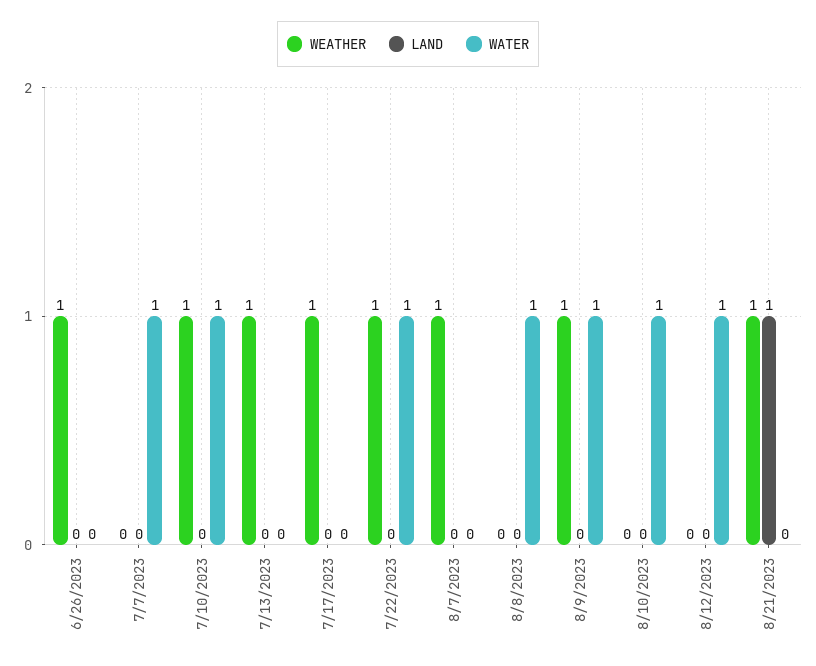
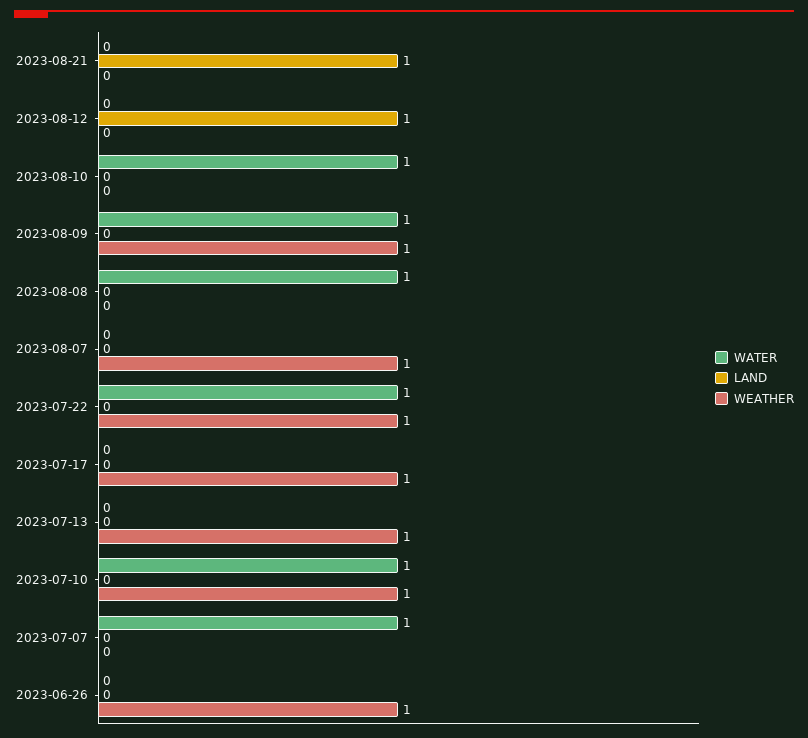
  {
    "WEATHER": {
      "6/26/2023": 1,
      "7/7/2023": 0,
      "7/10/2023": 1,
      "7/13/2023": 1,
      "7/17/2023": 1,
      "7/22/2023": 1,
      "8/7/2023": 1,
      "8/8/2023": 0,
      "8/9/2023": 1,
      "8/10/2023": 0,
      "8/12/2023": 0,
-     "8/21/2023": 1
+     "8/21/2023": 0
    },
    "LAND": {
      "6/26/2023": 0,
      "7/7/2023": 0,
      "7/10/2023": 0,
      "7/13/2023": 0,
      "7/17/2023": 0,
      "7/22/2023": 0,
      "8/7/2023": 0,
      "8/8/2023": 0,
      "8/9/2023": 0,
      "8/10/2023": 0,
-     "8/12/2023": 0,
+     "8/12/2023": 1,
      "8/21/2023": 1
    },
    "WATER": {
      "6/26/2023": 0,
      "7/7/2023": 1,
      "7/10/2023": 1,
      "7/13/2023": 0,
      "7/17/2023": 0,
      "7/22/2023": 1,
      "8/7/2023": 0,
      "8/8/2023": 1,
      "8/9/2023": 1,
      "8/10/2023": 1,
-     "8/12/2023": 1,
+     "8/12/2023": 0,
      "8/21/2023": 0
    }
  }

